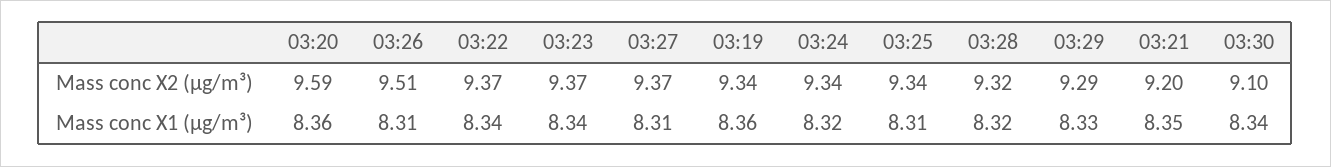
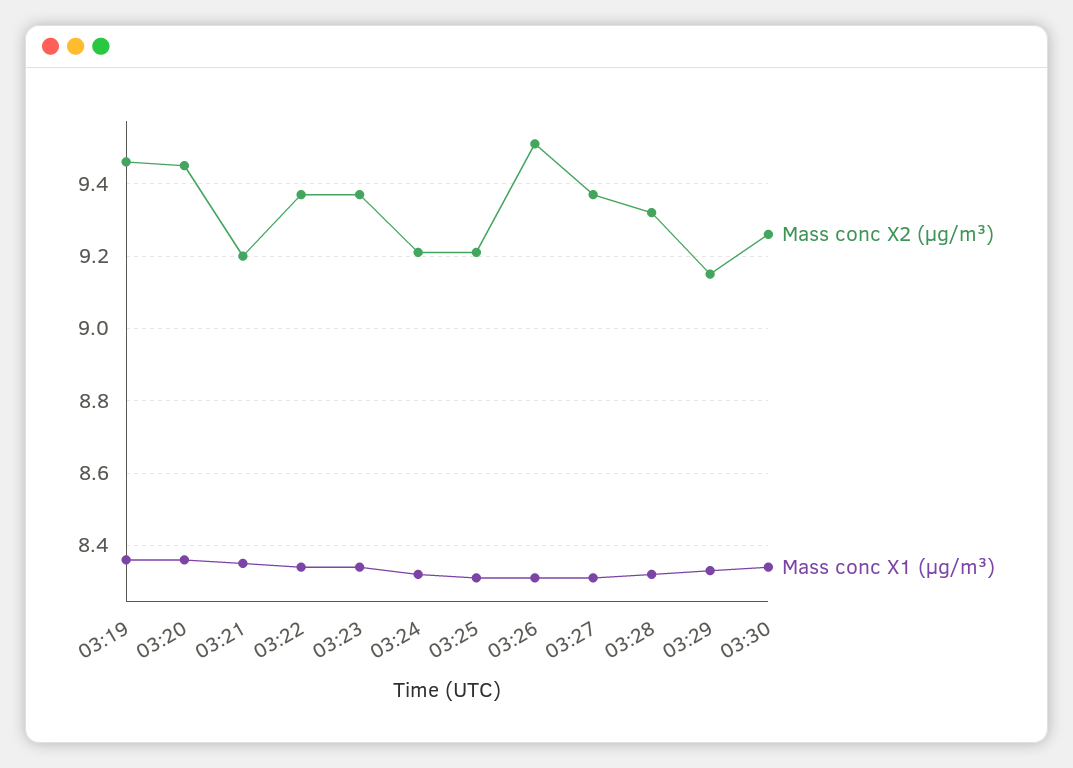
  {
    "Mass conc X2 (μg/m³)": {
-     "03:20": 9.59,
+     "03:20": 9.45,
      "03:26": 9.51,
      "03:22": 9.37,
      "03:23": 9.37,
      "03:27": 9.37,
-     "03:19": 9.34,
+     "03:19": 9.45,
-     "03:24": 9.34,
+     "03:24": 9.2,
-     "03:25": 9.34,
+     "03:25": 9.2,
      "03:28": 9.32,
-     "03:29": 9.29,
+     "03:29": 9.15,
      "03:21": 9.2,
-     "03:30": 9.1
+     "03:30": 9.25
    },
    "Mass conc X1 (μg/m³)": {
      "03:20": 8.36,
      "03:26": 8.31,
      "03:22": 8.34,
      "03:23": 8.34,
      "03:27": 8.31,
      "03:19": 8.36,
      "03:24": 8.32,
      "03:25": 8.31,
      "03:28": 8.32,
      "03:29": 8.33,
      "03:21": 8.35,
      "03:30": 8.34
    }
  }

